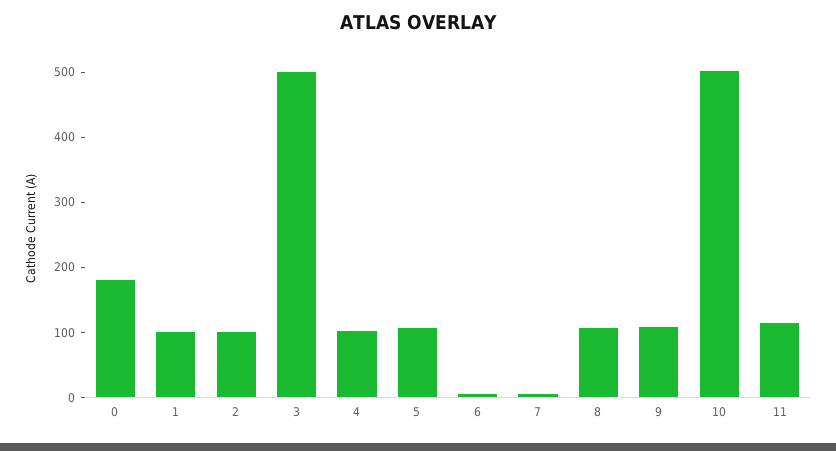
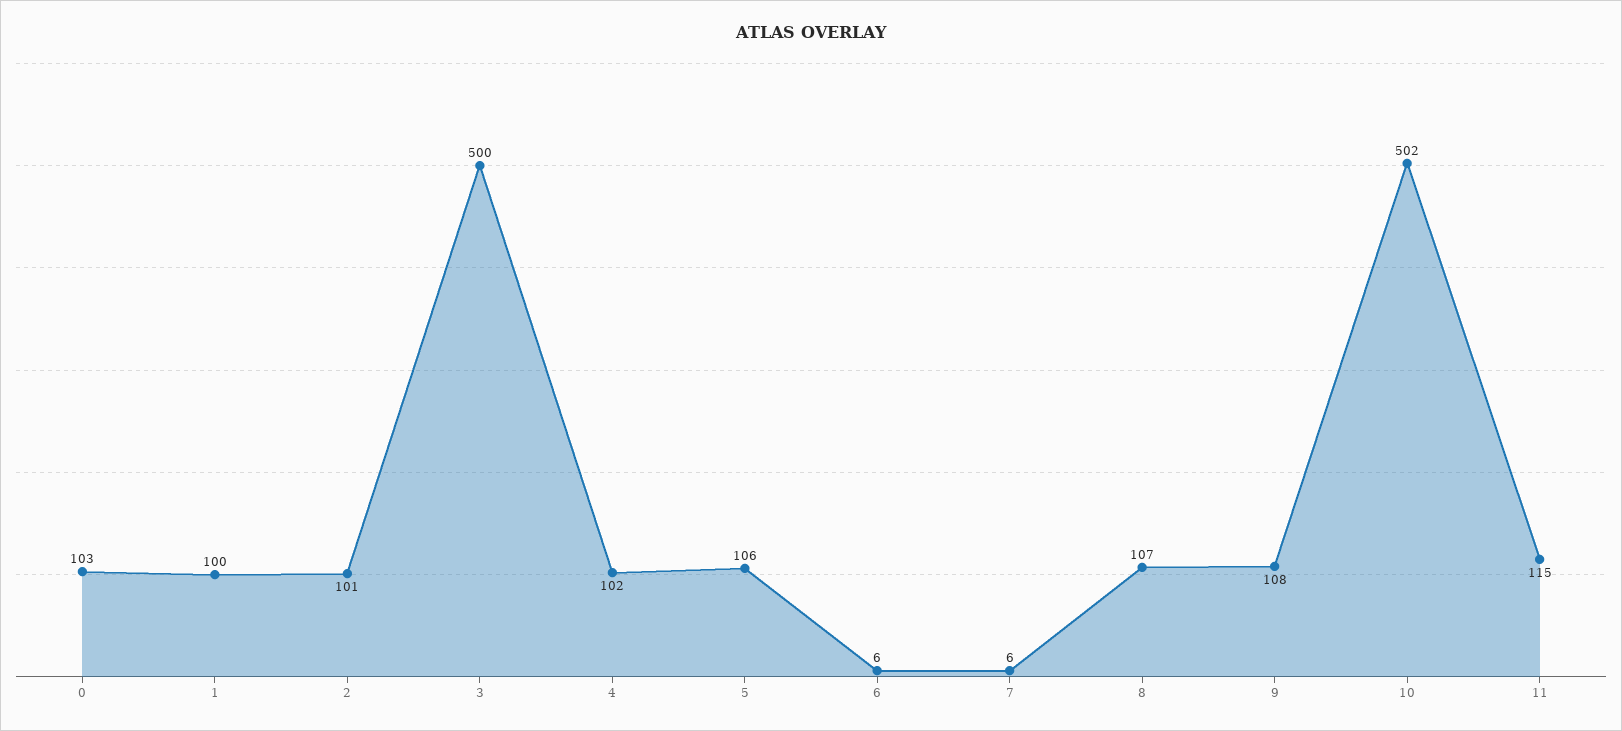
  {
-   "0": 180,
+   "0": 103,
    "1": 100,
    "2": 101,
    "3": 500,
    "4": 102,
    "5": 106,
    "6": 6,
    "7": 6,
    "8": 107,
    "9": 108,
    "10": 502,
    "11": 115
  }

